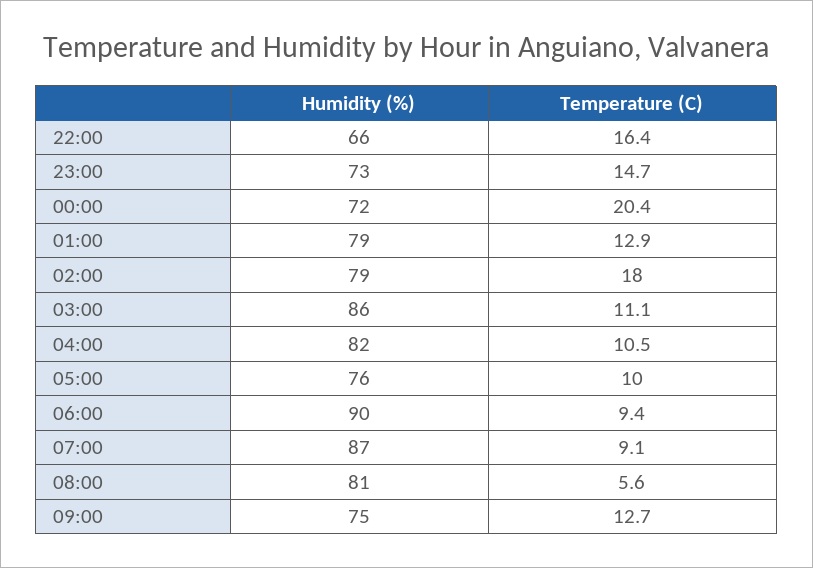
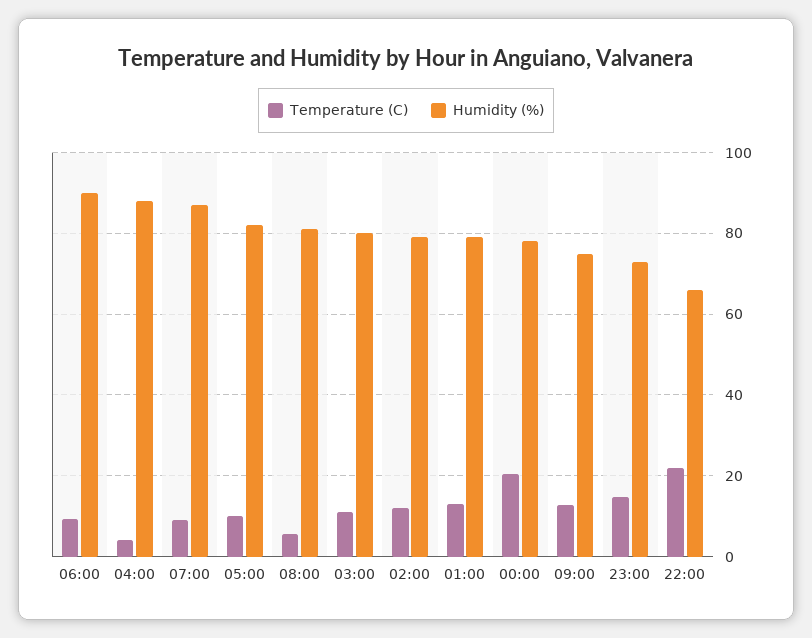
  {
    "Humidity (%)": {
      "22:00": 66,
      "23:00": 73,
-     "00:00": 72,
+     "00:00": 78,
      "01:00": 79,
      "02:00": 79,
-     "03:00": 86,
+     "03:00": 80,
-     "04:00": 82,
+     "04:00": 88,
-     "05:00": 76,
+     "05:00": 82,
      "06:00": 90,
      "07:00": 87,
      "08:00": 81,
      "09:00": 75
    },
    "Temperature (C)": {
-     "22:00": 16.4,
+     "22:00": 22,
      "23:00": 14.7,
      "00:00": 20.4,
      "01:00": 12.9,
-     "02:00": 18,
+     "02:00": 12,
      "03:00": 11.1,
-     "04:00": 10.5,
+     "04:00": 4,
      "05:00": 10,
      "06:00": 9.4,
      "07:00": 9.1,
      "08:00": 5.6,
      "09:00": 12.7
    }
  }

